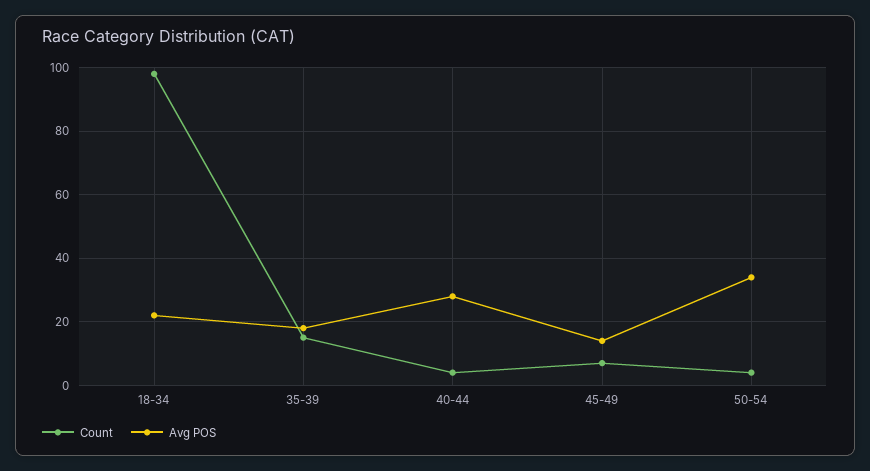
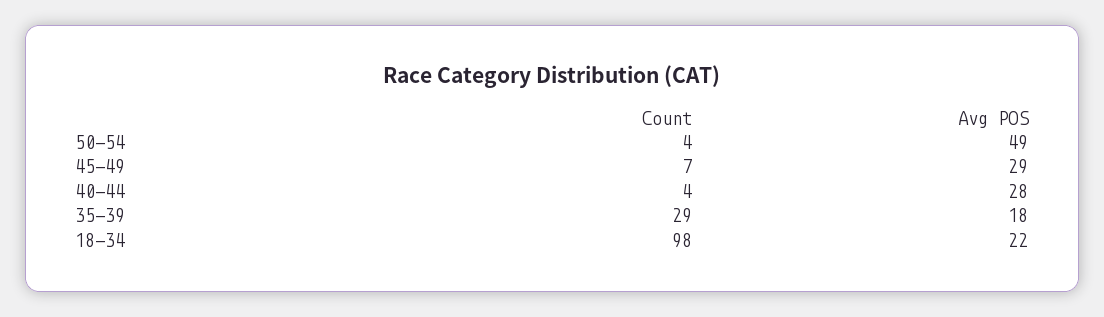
  {
    "Count": {
      "18-34": 98,
-     "35-39": 15,
+     "35-39": 29,
      "40-44": 4,
      "45-49": 7,
      "50-54": 4
    },
    "Avg POS": {
      "18-34": 22,
      "35-39": 18,
      "40-44": 28,
-     "45-49": 15,
+     "45-49": 29,
-     "50-54": 35
+     "50-54": 49
    }
  }

